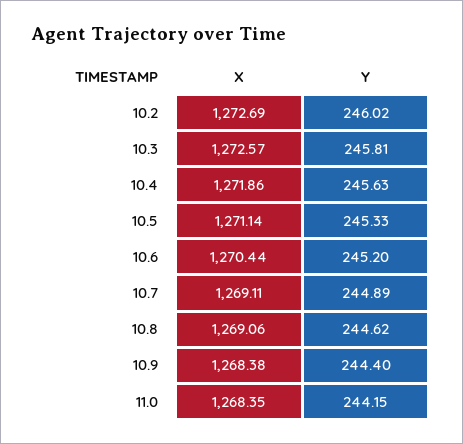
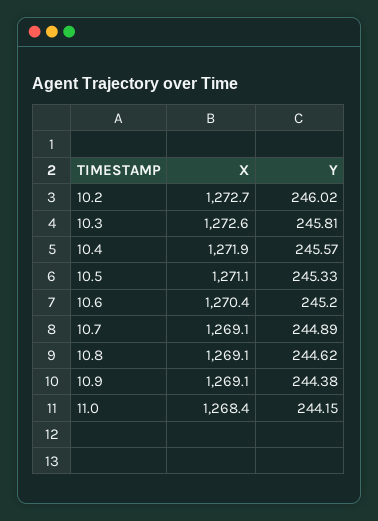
  {
    "X": {
      "10.2": 1272.69,
      "10.3": 1272.57,
      "10.4": 1271.86,
      "10.5": 1271.14,
      "10.6": 1270.44,
      "10.7": 1269.11,
      "10.8": 1269.06,
-     "10.9": 1268.38,
+     "10.9": 1269.1,
      "11.0": 1268.35
    },
    "Y": {
      "10.2": 246.02,
      "10.3": 245.81,
-     "10.4": 245.63,
+     "10.4": 245.57,
      "10.5": 245.33,
      "10.6": 245.2,
      "10.7": 244.89,
      "10.8": 244.62,
-     "10.9": 244.4,
+     "10.9": 244.38,
      "11.0": 244.15
    }
  }

